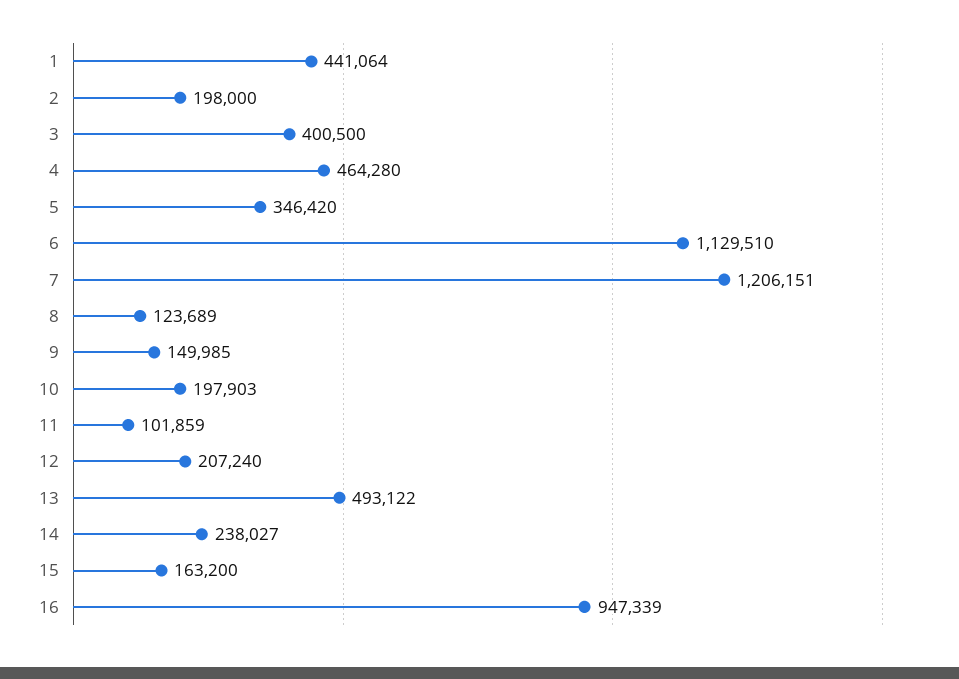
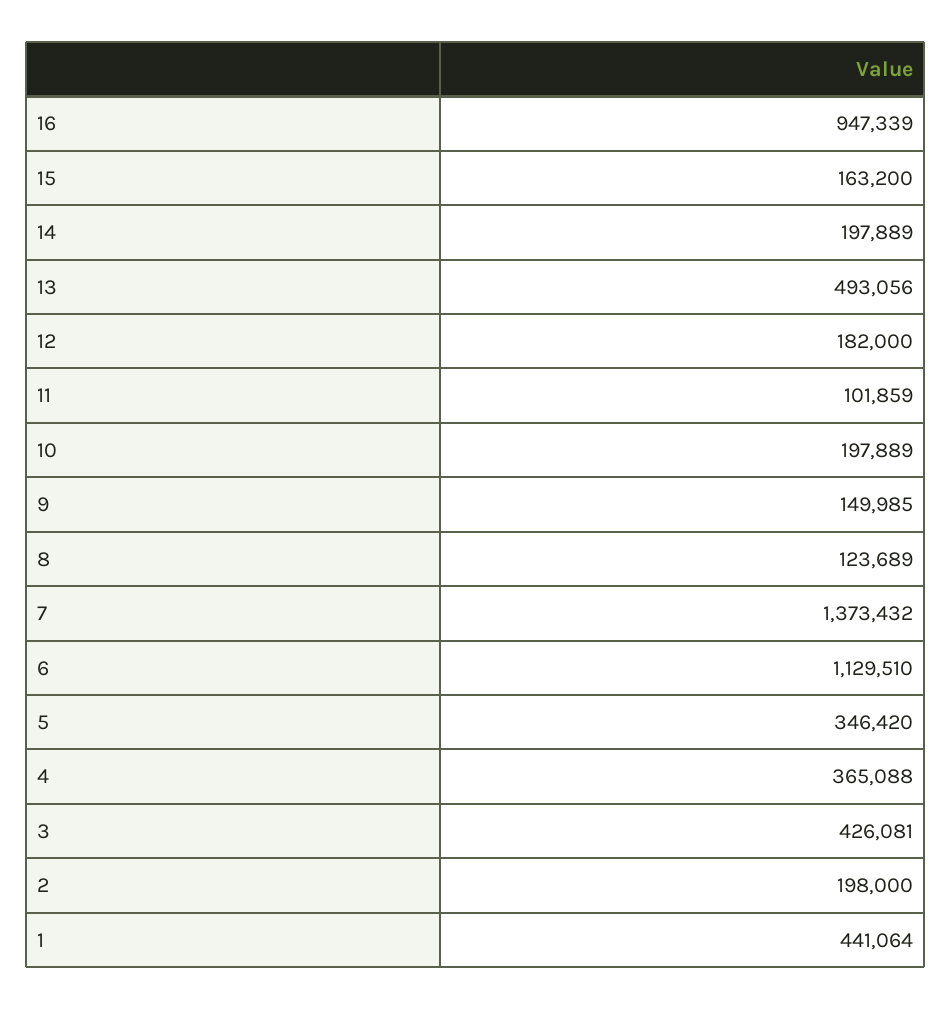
  {
    "1": 441064,
    "2": 198000,
-   "3": 400500,
+   "3": 426081,
-   "4": 464280,
+   "4": 365088,
    "5": 346420,
    "6": 1129510,
-   "7": 1206151,
+   "7": 1373432,
    "8": 123689,
    "9": 149985,
-   "10": 197903,
+   "10": 197889,
    "11": 101859,
-   "12": 207240,
+   "12": 182000,
-   "13": 493122,
+   "13": 493056,
-   "14": 238027,
+   "14": 197889,
    "15": 163200,
    "16": 947339
  }

